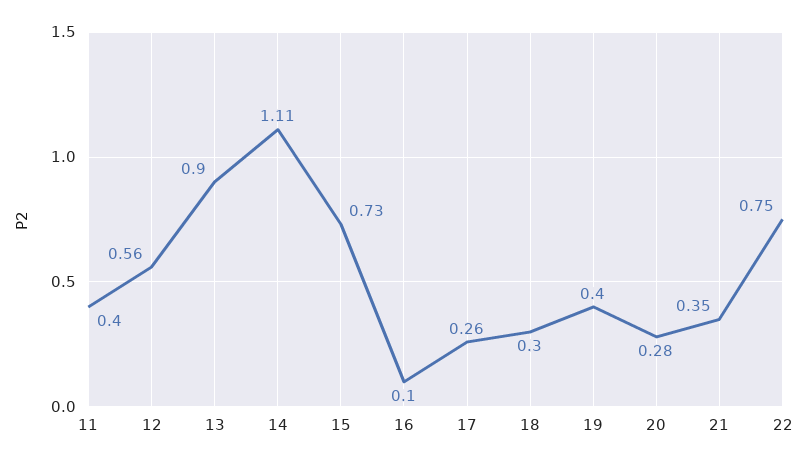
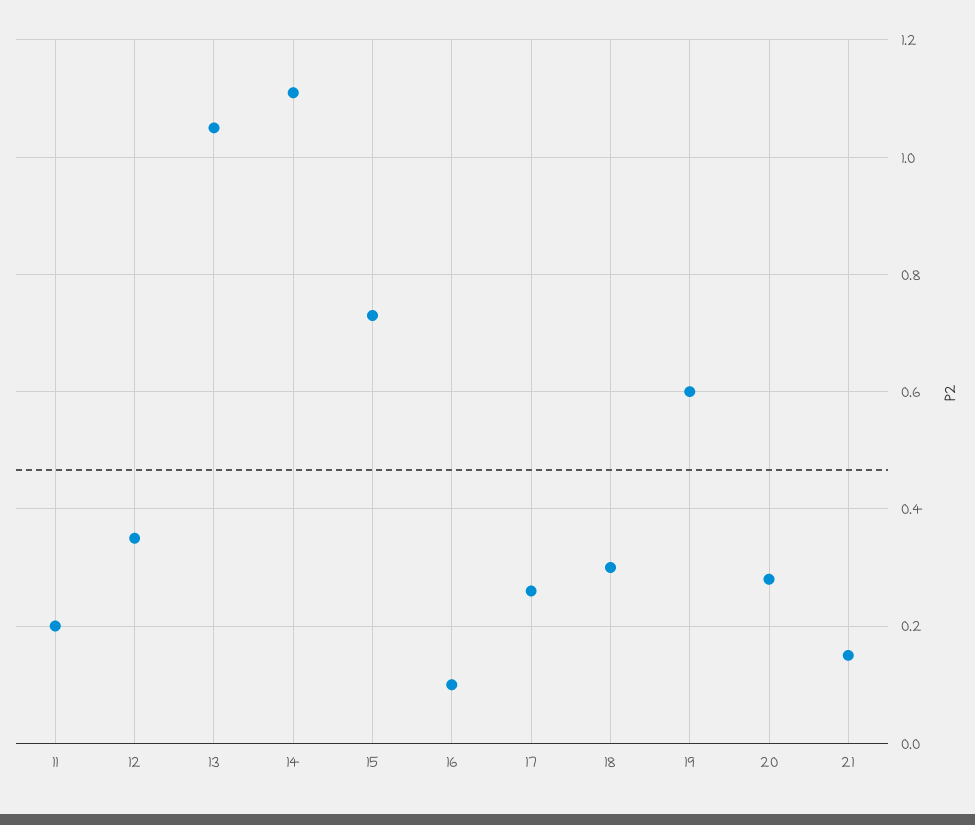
  {
-   "11": 0.4,
+   "11": 0.2,
-   "12": 0.56,
+   "12": 0.35,
-   "13": 0.9,
+   "13": 1.05,
    "14": 1.11,
    "15": 0.73,
    "16": 0.1,
    "17": 0.26,
    "18": 0.3,
-   "19": 0.4,
+   "19": 0.6,
    "20": 0.28,
-   "21": 0.35,
+   "21": 0.15
-   "22": 0.75
  }

